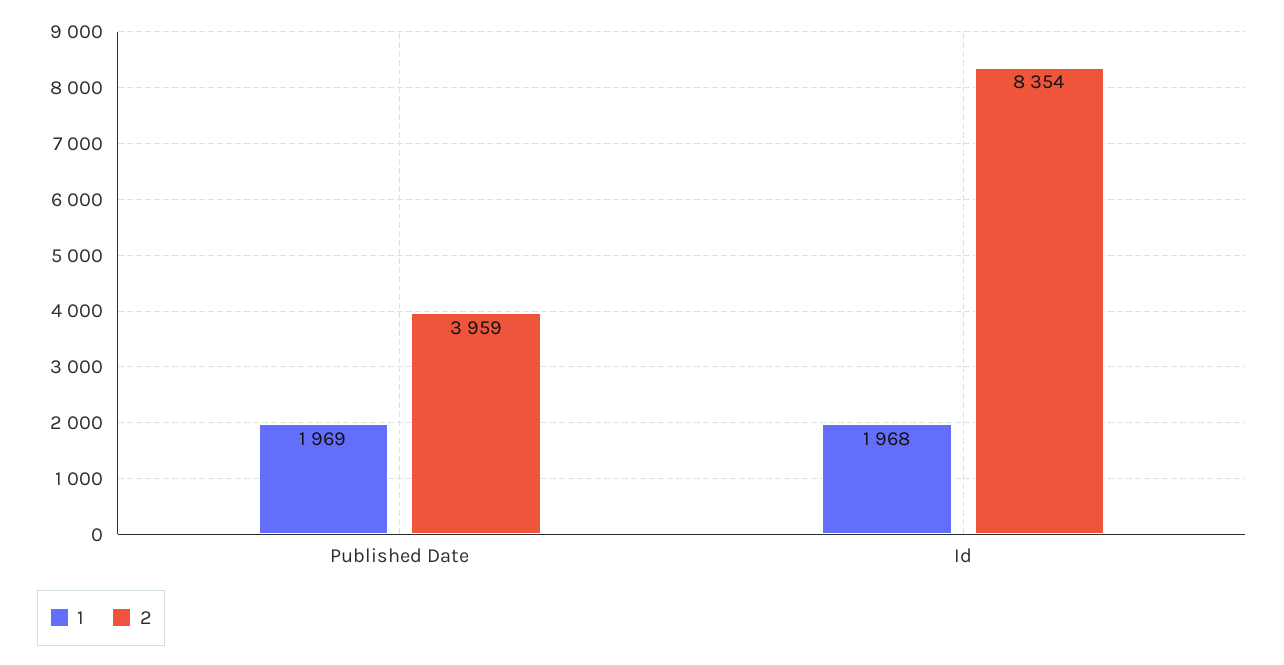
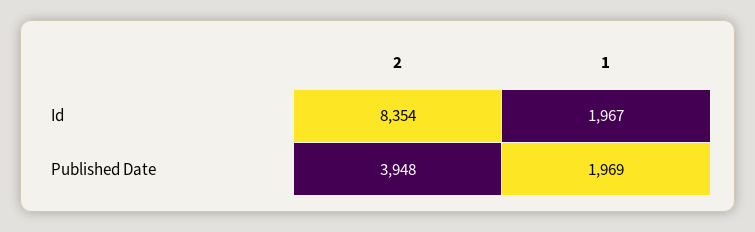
  {
    "1": {
      "Published Date": 1969,
-     "Id": 1968
+     "Id": 1967
    },
    "2": {
-     "Published Date": 3959,
+     "Published Date": 3948,
      "Id": 8354
    }
  }

